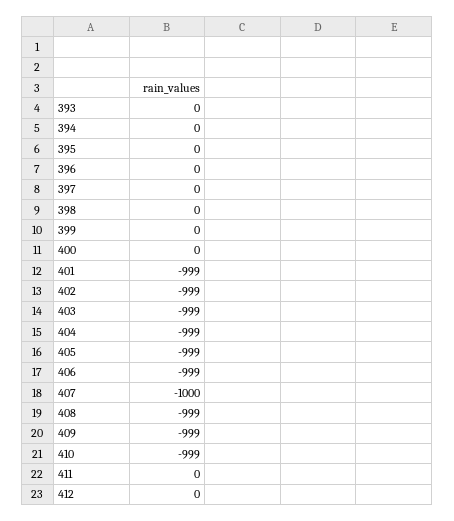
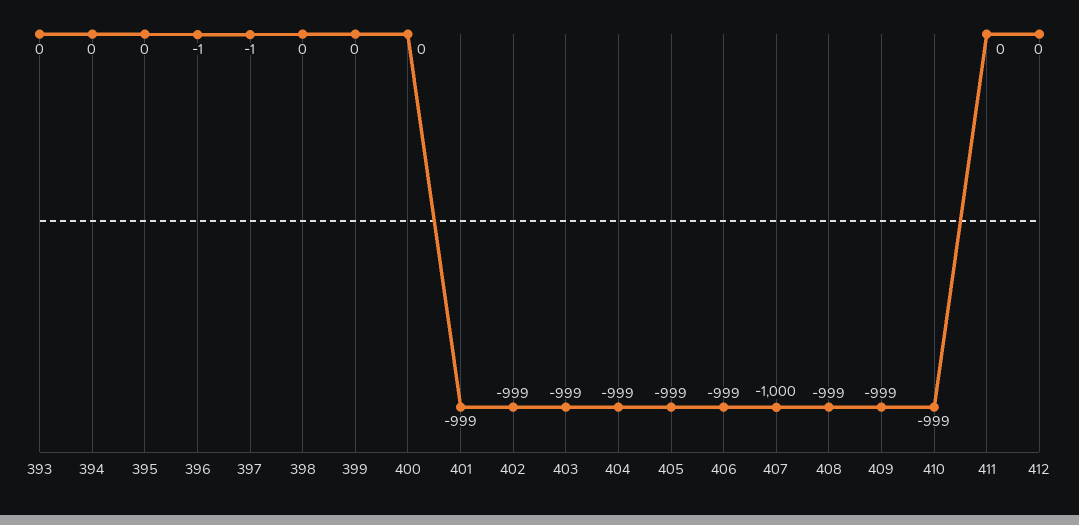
  {
    "393": 0,
    "394": 0,
    "395": 0,
-   "396": 0,
+   "396": -1,
-   "397": 0,
+   "397": -1,
    "398": 0,
    "399": 0,
    "400": 0,
    "401": -999,
    "402": -999,
    "403": -999,
    "404": -999,
    "405": -999,
    "406": -999,
    "407": -1000,
    "408": -999,
    "409": -999,
    "410": -999,
    "411": 0,
    "412": 0
  }

